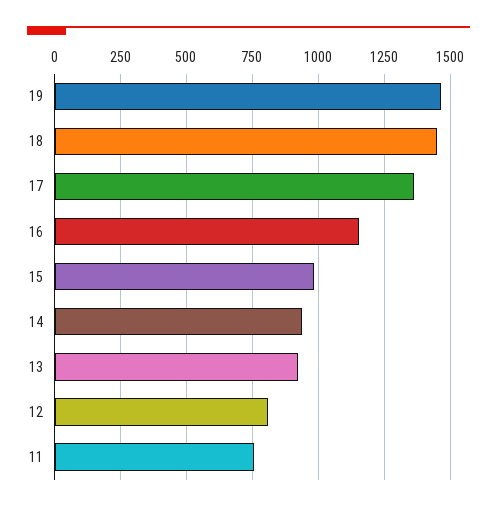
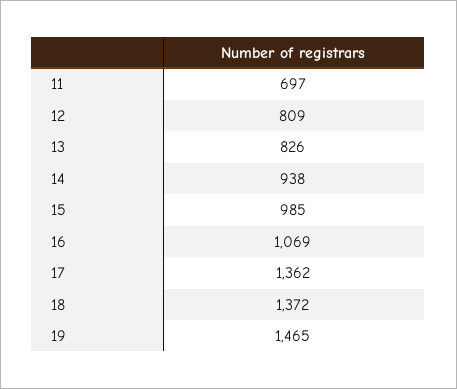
  {
    "19": 1465,
-   "18": 1450,
+   "18": 1372,
    "17": 1362,
-   "16": 1150,
+   "16": 1069,
    "15": 985,
    "14": 938,
-   "13": 925,
+   "13": 826,
    "12": 809,
-   "11": 750
+   "11": 697
  }

